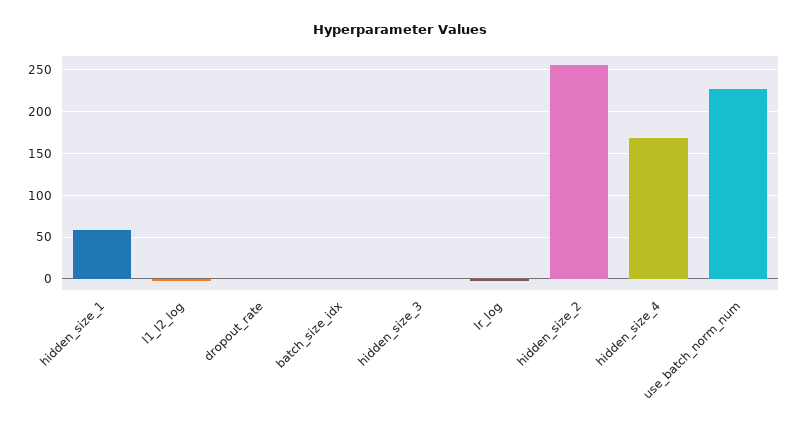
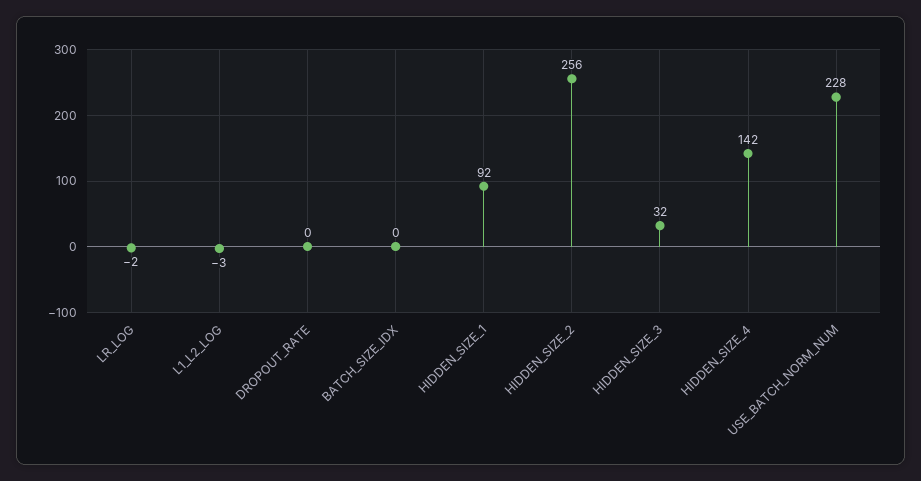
  {
-   "hidden_size_1": 60,
+   "hidden_size_1": 92,
    "l1_l2_log": -3,
    "dropout_rate": 0,
    "batch_size_idx": 0,
-   "hidden_size_3": 0,
+   "hidden_size_3": 32,
    "lr_log": -2,
    "hidden_size_2": 256,
-   "hidden_size_4": 170,
+   "hidden_size_4": 142,
    "use_batch_norm_num": 228
  }

